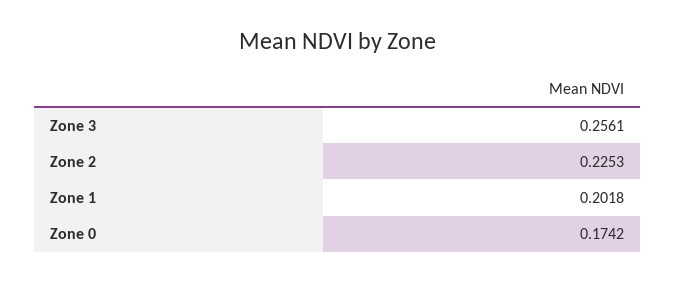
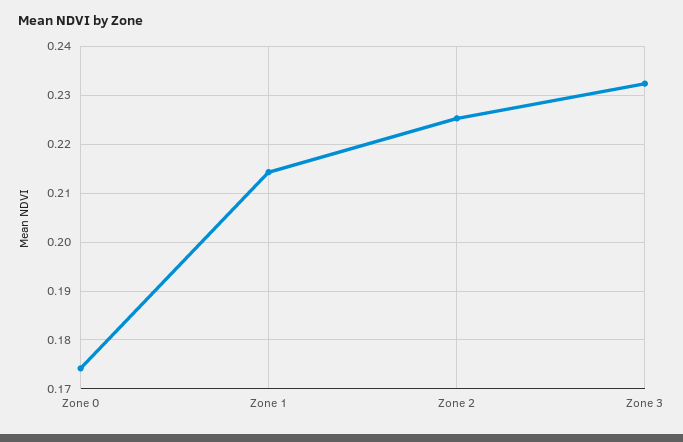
  {
-   "Zone 3": 0.2561,
+   "Zone 3": 0.232,
    "Zone 2": 0.2253,
-   "Zone 1": 0.2018,
+   "Zone 1": 0.214,
    "Zone 0": 0.1742
  }

